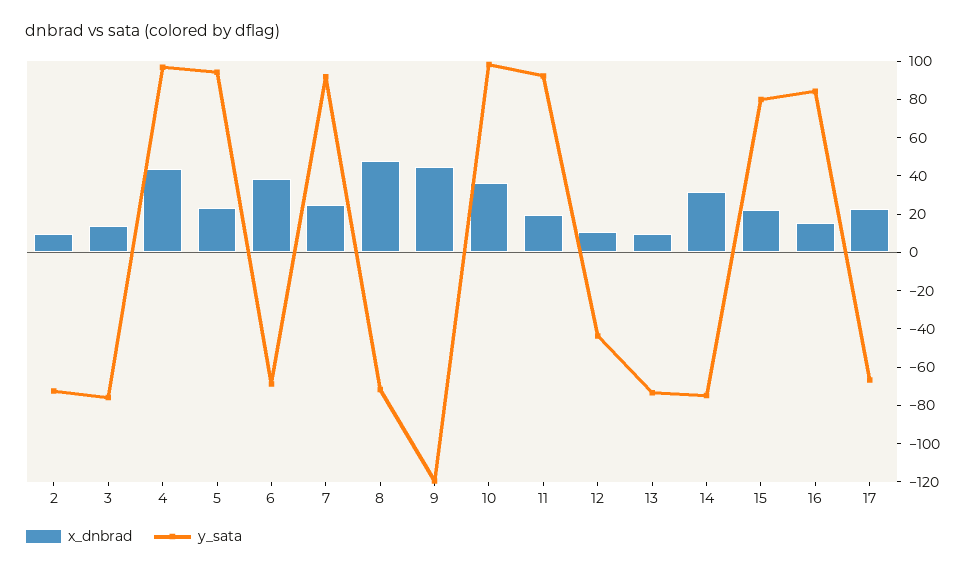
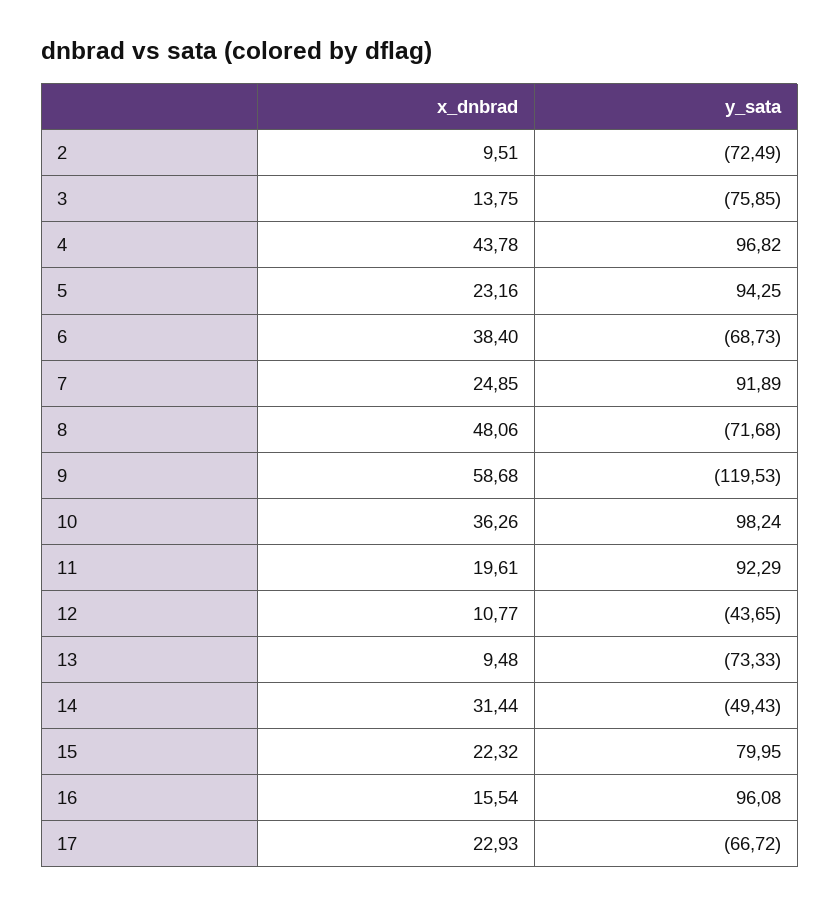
  {
    "x_dnbrad": {
      "2": 9.51,
      "3": 13.75,
      "4": 43.78,
      "5": 23.16,
      "6": 38.4,
      "7": 24.85,
      "8": 48.06,
-     "9": 45,
+     "9": 58.68,
      "10": 36.26,
      "11": 19.61,
      "12": 10.77,
      "13": 9.48,
      "14": 31.44,
      "15": 22.32,
      "16": 15.54,
      "17": 22.93
    },
    "y_sata": {
      "2": -72.49,
      "3": -75.85,
      "4": 96.82,
      "5": 94.25,
      "6": -68.73,
      "7": 91.89,
      "8": -71.68,
      "9": -119.53,
      "10": 98.24,
      "11": 92.29,
      "12": -43.65,
      "13": -73.33,
-     "14": -75,
+     "14": -49.43,
      "15": 79.95,
-     "16": 85,
+     "16": 96.08,
      "17": -66.72
    }
  }

